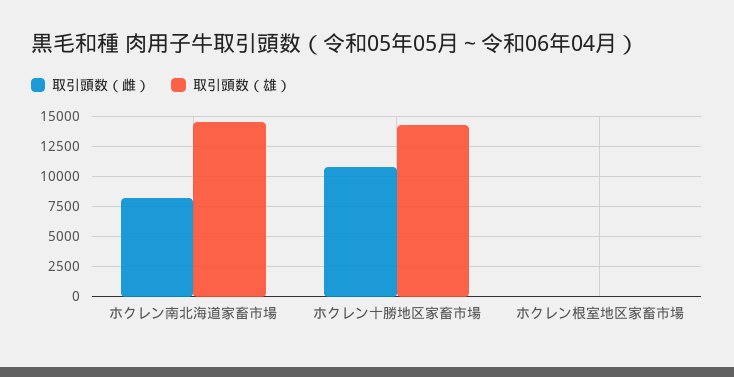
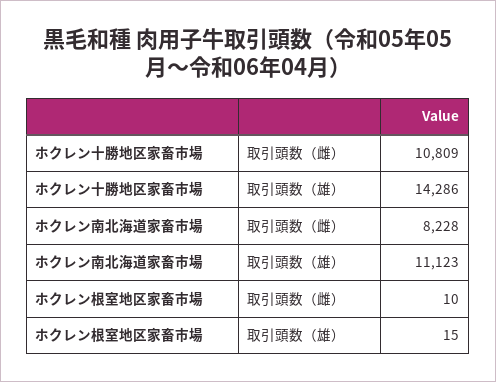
  {
    "取引頭数（雌）": {
      "ホクレン南北海道家畜市場": 8228,
      "ホクレン十勝地区家畜市場": 10809,
      "ホクレン根室地区家畜市場": 10
    },
    "取引頭数（雄）": {
-     "ホクレン南北海道家畜市場": 14500,
+     "ホクレン南北海道家畜市場": 11123,
      "ホクレン十勝地区家畜市場": 14286,
      "ホクレン根室地区家畜市場": 15
    }
  }

